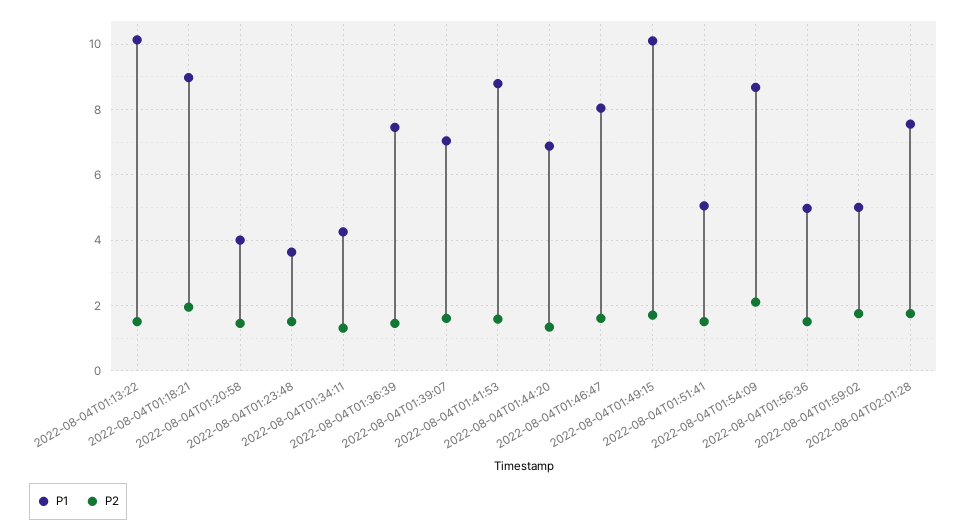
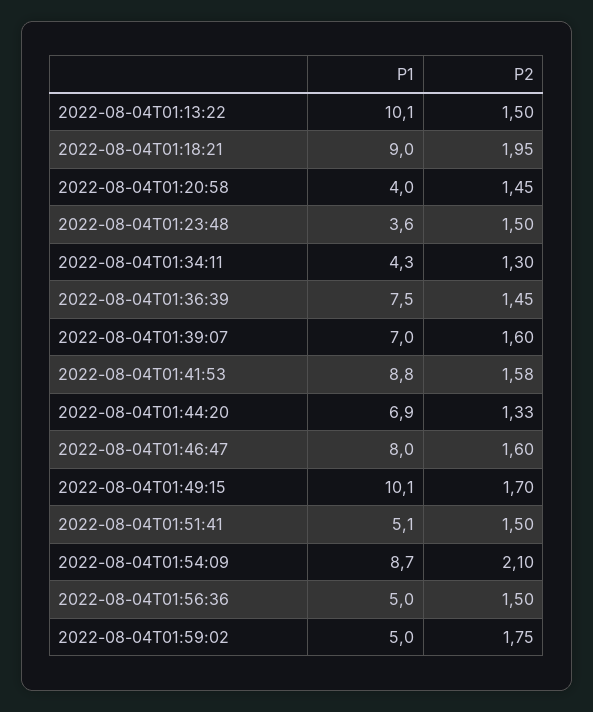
  {
    "P1": {
      "2022-08-04T01:13:22": 10.1,
      "2022-08-04T01:18:21": 9,
      "2022-08-04T01:20:58": 4,
      "2022-08-04T01:23:48": 3.6,
      "2022-08-04T01:34:11": 4.3,
      "2022-08-04T01:36:39": 7.5,
      "2022-08-04T01:39:07": 7,
      "2022-08-04T01:41:53": 8.8,
      "2022-08-04T01:44:20": 6.9,
      "2022-08-04T01:46:47": 8,
      "2022-08-04T01:49:15": 10.1,
      "2022-08-04T01:51:41": 5.1,
      "2022-08-04T01:54:09": 8.7,
      "2022-08-04T01:56:36": 5,
-     "2022-08-04T01:59:02": 5,
+     "2022-08-04T01:59:02": 5
-     "2022-08-04T02:01:28": 7.6
    },
    "P2": {
      "2022-08-04T01:13:22": 1.5,
      "2022-08-04T01:18:21": 1.95,
      "2022-08-04T01:20:58": 1.45,
      "2022-08-04T01:23:48": 1.5,
      "2022-08-04T01:34:11": 1.3,
      "2022-08-04T01:36:39": 1.45,
      "2022-08-04T01:39:07": 1.6,
      "2022-08-04T01:41:53": 1.58,
      "2022-08-04T01:44:20": 1.33,
      "2022-08-04T01:46:47": 1.6,
      "2022-08-04T01:49:15": 1.7,
      "2022-08-04T01:51:41": 1.5,
      "2022-08-04T01:54:09": 2.1,
      "2022-08-04T01:56:36": 1.5,
-     "2022-08-04T01:59:02": 1.75,
+     "2022-08-04T01:59:02": 1.75
-     "2022-08-04T02:01:28": 1.8
    }
  }

